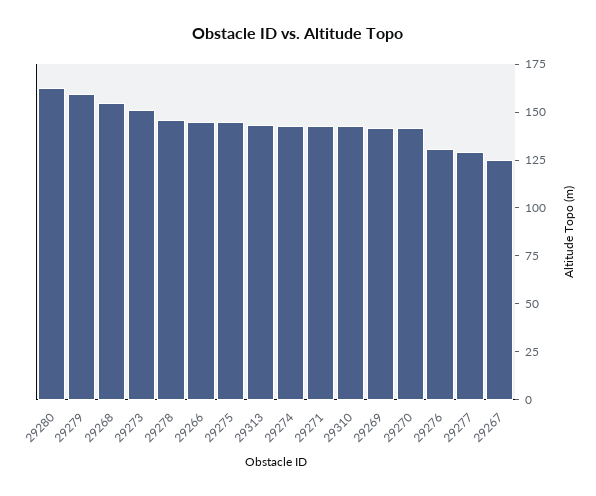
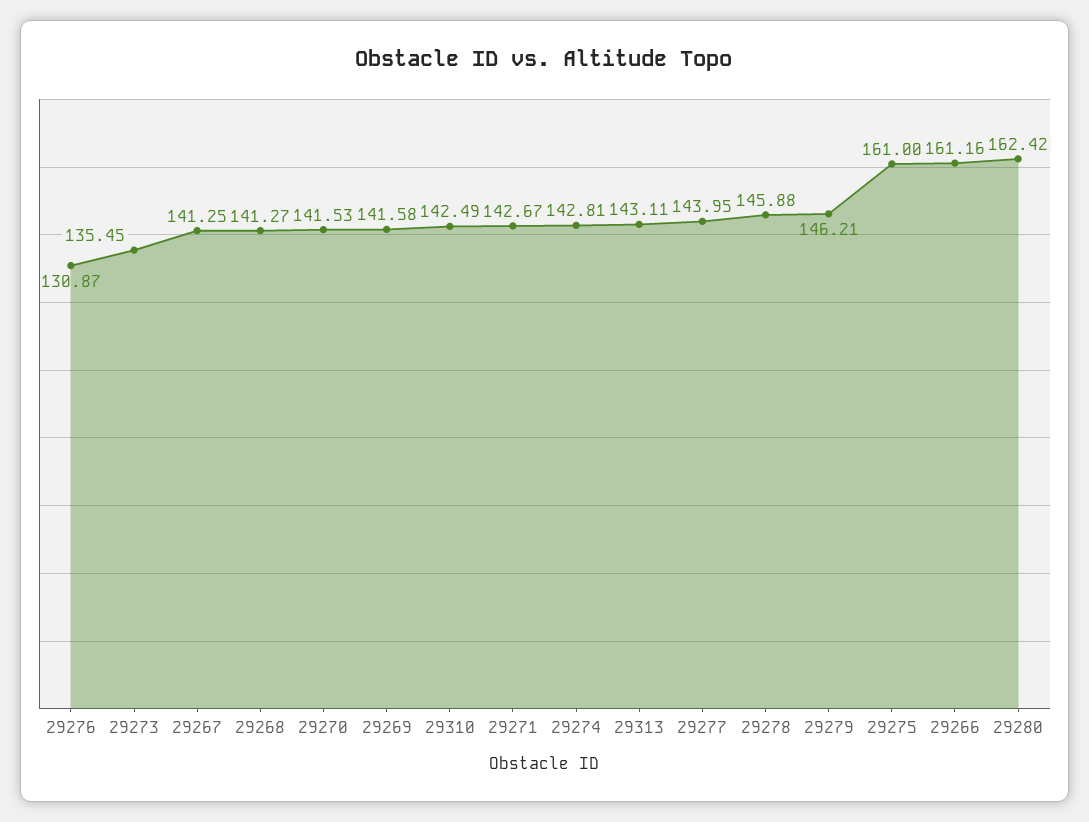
  {
    "29280": 162.42,
-   "29279": 160,
+   "29279": 146.21,
-   "29268": 155,
+   "29268": 141.27,
-   "29273": 150,
+   "29273": 135.45,
    "29278": 145.88,
-   "29266": 145,
+   "29266": 161.16,
-   "29275": 145,
+   "29275": 161,
    "29313": 143.11,
    "29274": 142.81,
    "29271": 142.67,
    "29310": 142.49,
    "29269": 141.58,
    "29270": 141.53,
    "29276": 130.87,
-   "29277": 130,
+   "29277": 143.95,
-   "29267": 125
+   "29267": 141.25
  }

